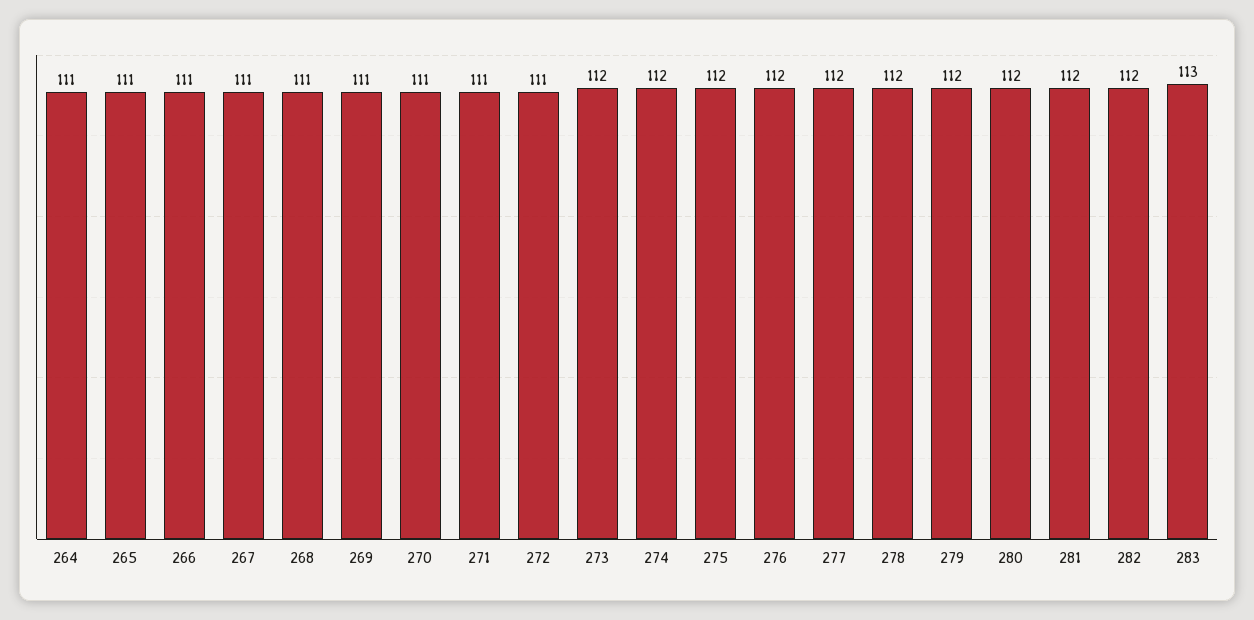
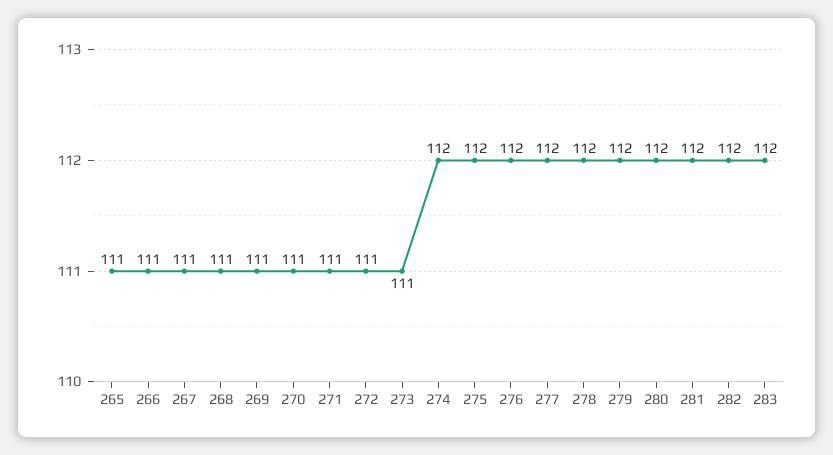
  {
-   "264": 111,
    "265": 111,
    "266": 111,
    "267": 111,
    "268": 111,
    "269": 111,
    "270": 111,
    "271": 111,
    "272": 111,
-   "273": 112,
+   "273": 111,
    "274": 112,
    "275": 112,
    "276": 112,
    "277": 112,
    "278": 112,
    "279": 112,
    "280": 112,
    "281": 112,
    "282": 112,
-   "283": 113
+   "283": 112
  }

